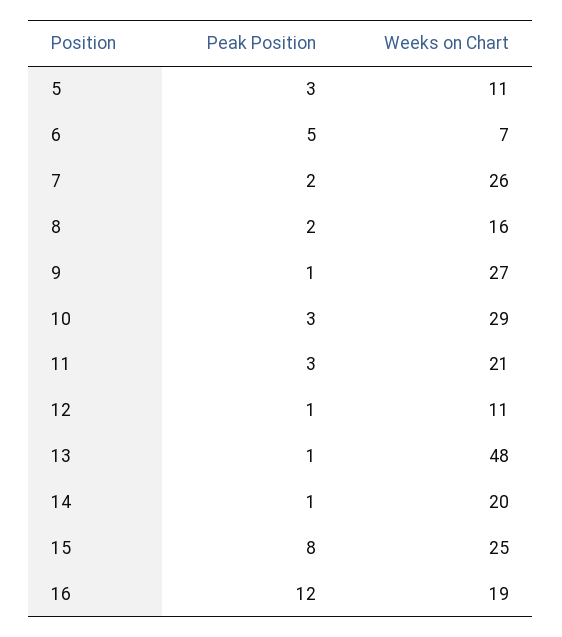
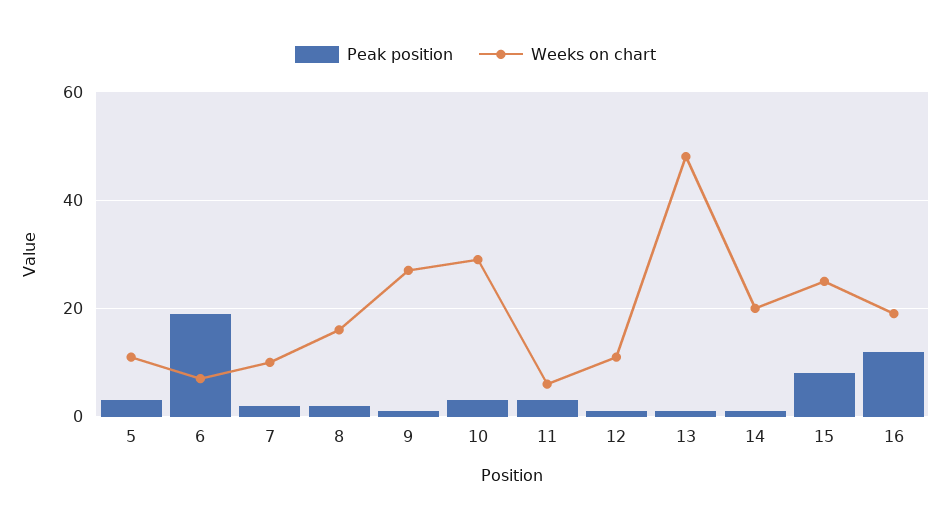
  {
    "Peak Position": {
      "5": 3,
-     "6": 5,
+     "6": 20,
      "7": 2,
      "8": 2,
      "9": 1,
      "10": 3,
      "11": 3,
      "12": 1,
      "13": 1,
      "14": 1,
      "15": 8,
      "16": 12
    },
    "Weeks on Chart": {
      "5": 11,
      "6": 7,
-     "7": 26,
+     "7": 10,
      "8": 16,
      "9": 27,
      "10": 29,
-     "11": 21,
+     "11": 5,
      "12": 11,
      "13": 48,
      "14": 20,
      "15": 25,
      "16": 19
    }
  }

